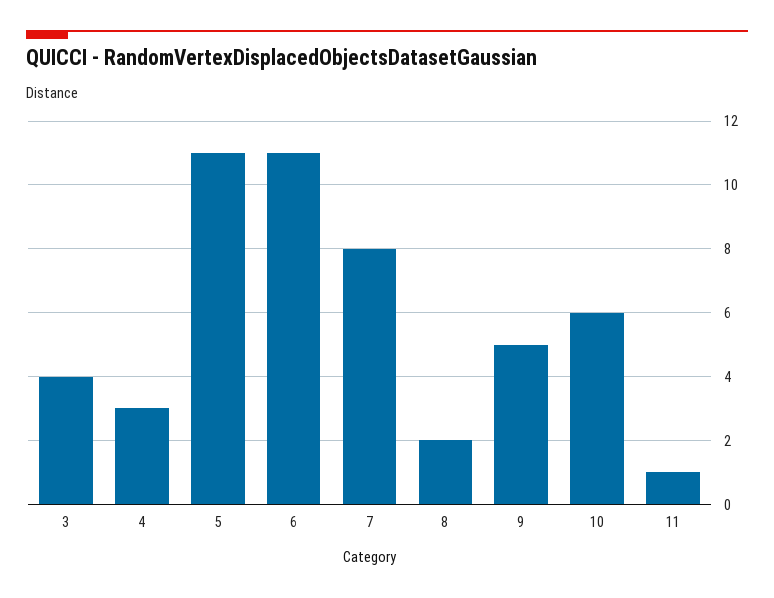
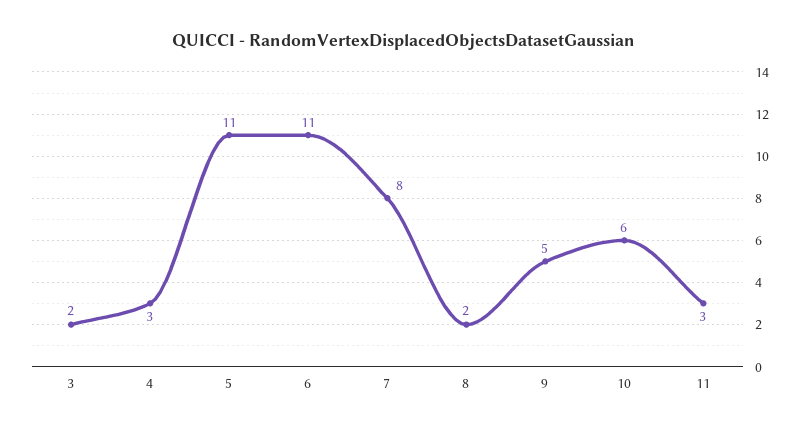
  {
-   "3": 4,
+   "3": 2,
    "4": 3,
    "5": 11,
    "6": 11,
    "7": 8,
    "8": 2,
    "9": 5,
    "10": 6,
-   "11": 1
+   "11": 3
  }

